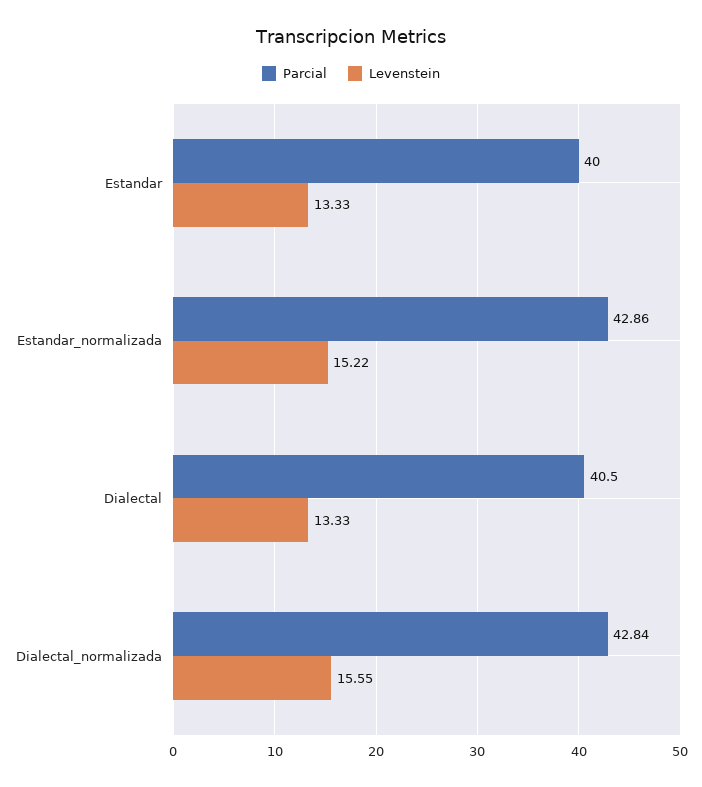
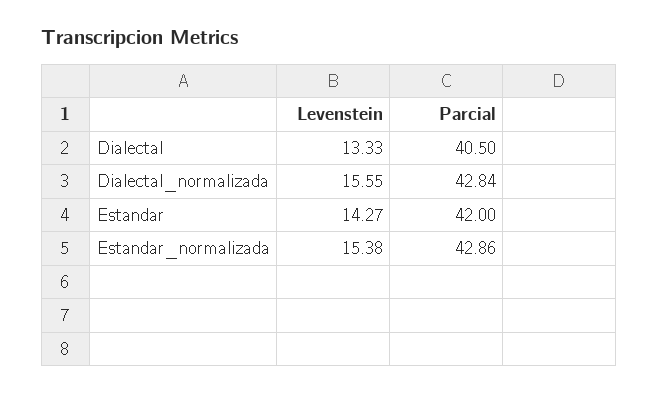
  {
    "Parcial": {
-     "Estandar": 40,
+     "Estandar": 42,
      "Estandar_normalizada": 42.86,
      "Dialectal": 40.5,
      "Dialectal_normalizada": 42.84
    },
    "Levenstein": {
-     "Estandar": 13.33,
+     "Estandar": 14.27,
-     "Estandar_normalizada": 15.22,
+     "Estandar_normalizada": 15.38,
      "Dialectal": 13.33,
      "Dialectal_normalizada": 15.55
    }
  }

